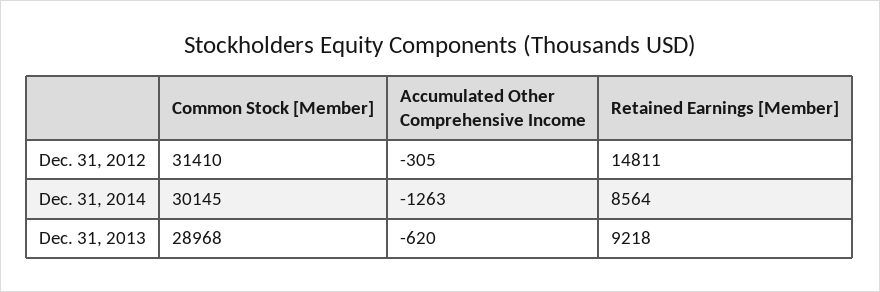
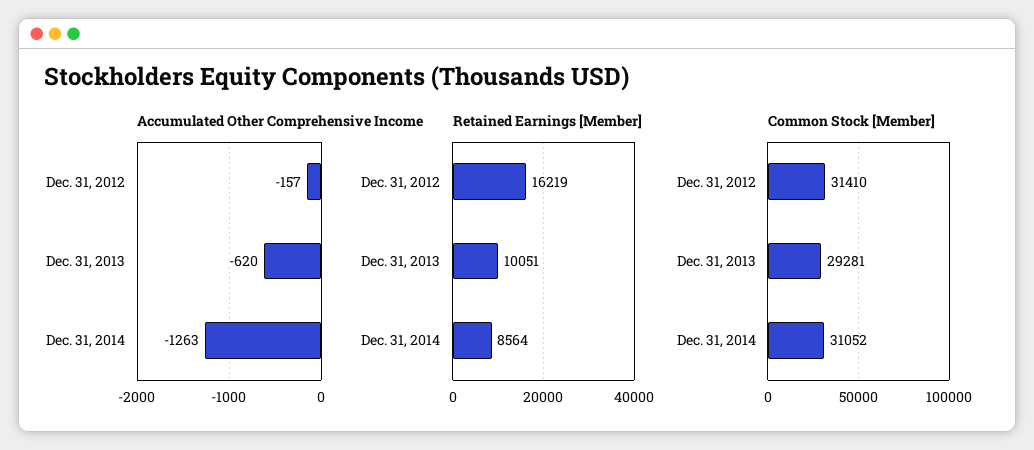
  {
    "Common Stock [Member]": {
      "Dec. 31, 2012": 31410,
-     "Dec. 31, 2014": 30145,
+     "Dec. 31, 2014": 31052,
-     "Dec. 31, 2013": 28968
+     "Dec. 31, 2013": 29281
    },
    "Accumulated Other Comprehensive Income": {
-     "Dec. 31, 2012": -305,
+     "Dec. 31, 2012": -157,
      "Dec. 31, 2014": -1263,
      "Dec. 31, 2013": -620
    },
    "Retained Earnings [Member]": {
-     "Dec. 31, 2012": 14811,
+     "Dec. 31, 2012": 16219,
      "Dec. 31, 2014": 8564,
-     "Dec. 31, 2013": 9218
+     "Dec. 31, 2013": 10051
    }
  }

